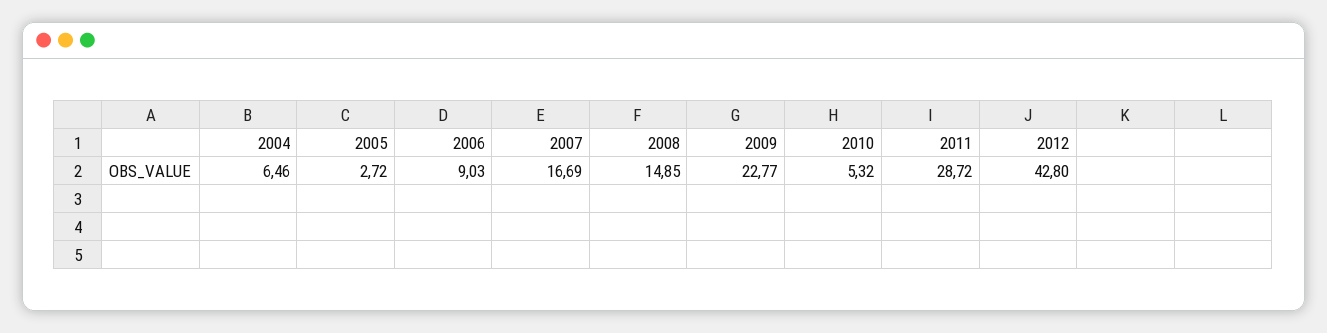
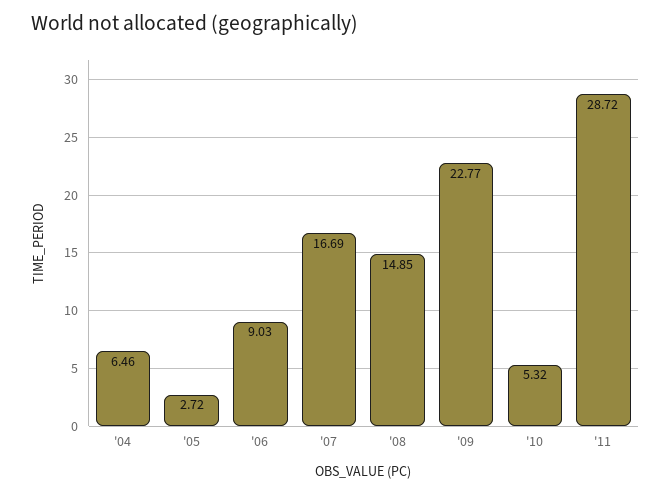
  {
    "2004": 6.46,
    "2005": 2.72,
    "2006": 9.03,
    "2007": 16.69,
    "2008": 14.85,
    "2009": 22.77,
    "2010": 5.32,
-   "2011": 28.72,
+   "2011": 28.72
-   "2012": 42.8
  }

